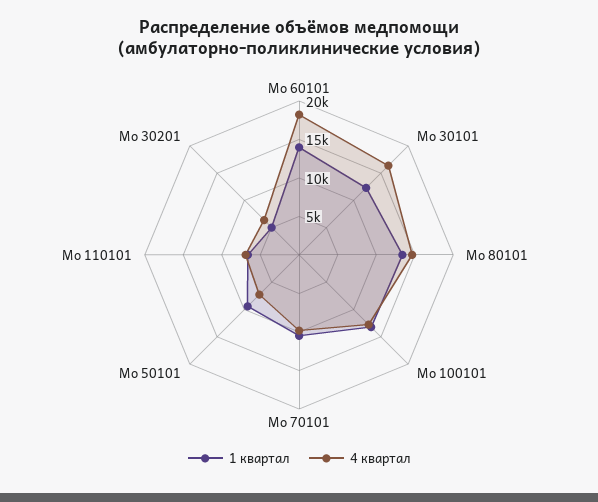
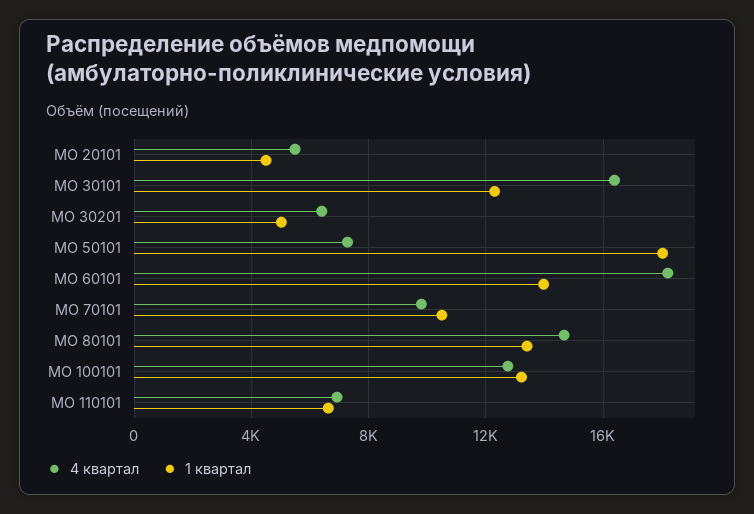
  {
    "1 квартал": {
      "Мо 60101": 14000,
      "Мо 30101": 12500,
      "Мо 80101": 13500,
      "Мо 100101": 13000,
      "Мо 70101": 10500,
-     "Мо 50101": 10000,
+     "Мо 50101": 18000,
      "Мо 110101": 6500,
-     "Мо 30201": 5000
+     "Мо 30201": 5000,
+     "МО 20101": 4500
    },
    "4 квартал": {
      "Мо 60101": 18000,
      "Мо 30101": 16500,
      "Мо 80101": 14500,
      "Мо 100101": 13000,
      "Мо 70101": 10000,
      "Мо 50101": 7500,
      "Мо 110101": 7000,
-     "Мо 30201": 6500
+     "Мо 30201": 6500,
+     "МО 20101": 5500
    }
  }

